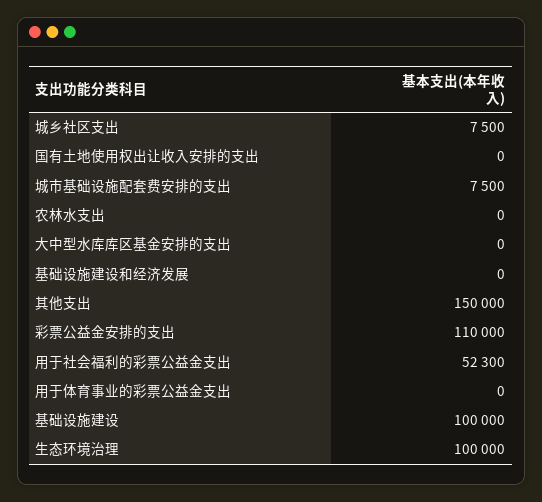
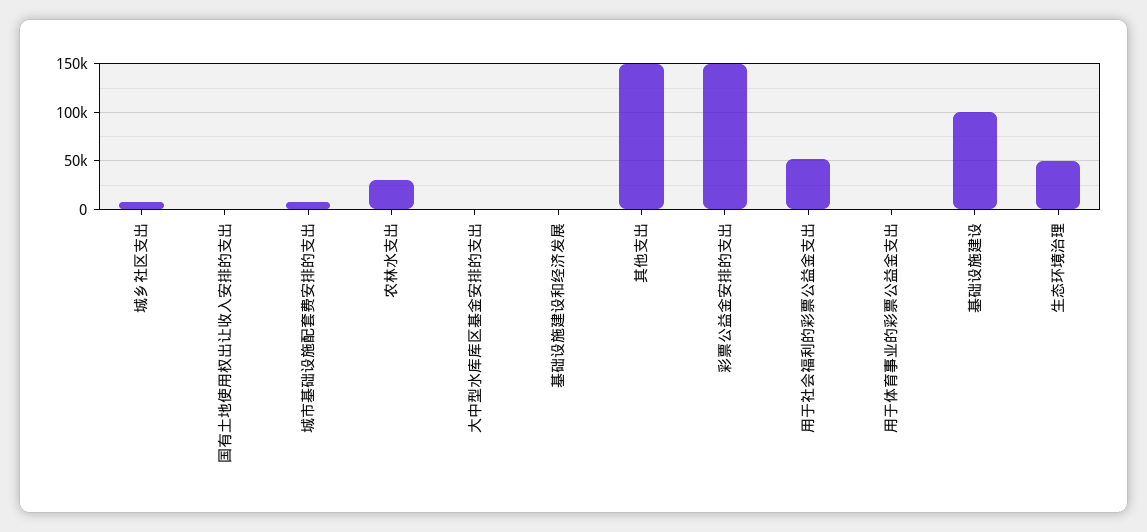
  {
    "城乡社区支出": 7500,
    "国有土地使用权出让收入安排的支出": 0,
    "城市基础设施配套费安排的支出": 7500,
-   "农林水支出": 0,
+   "农林水支出": 30000,
    "大中型水库库区基金安排的支出": 0,
    "基础设施建设和经济发展": 0,
    "其他支出": 150000,
-   "彩票公益金安排的支出": 110000,
+   "彩票公益金安排的支出": 150000,
    "用于社会福利的彩票公益金支出": 52300,
    "用于体育事业的彩票公益金支出": 0,
    "基础设施建设": 100000,
-   "生态环境治理": 100000
+   "生态环境治理": 50000
  }

